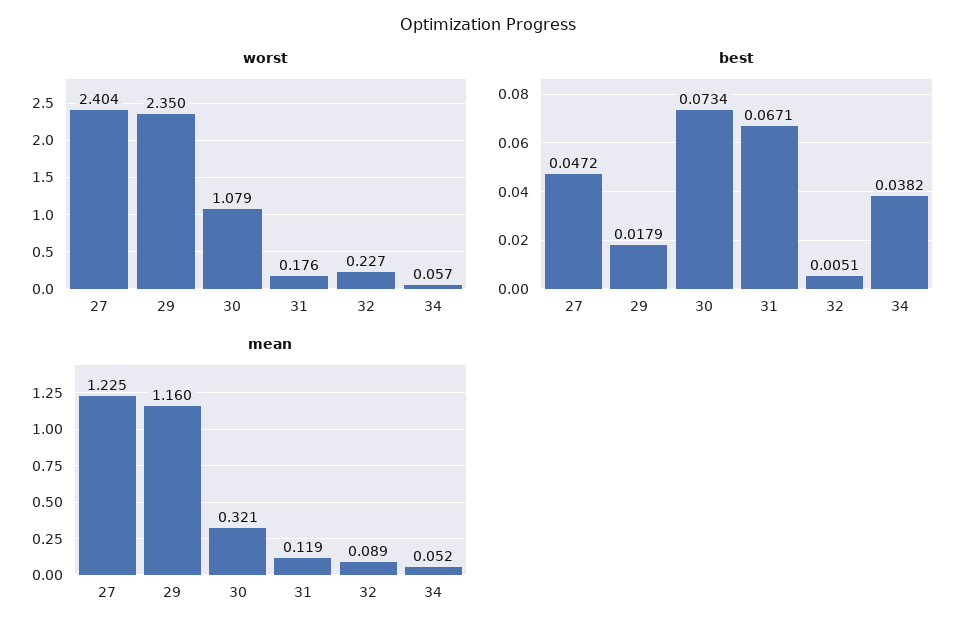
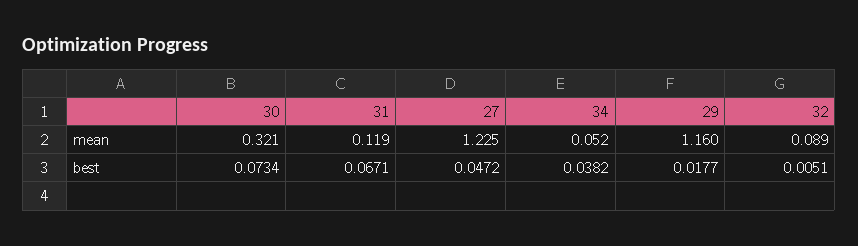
  {
-   "worst": {
-     "27": 2.404,
-     "29": 2.35,
-     "30": 1.079,
-     "31": 0.176,
-     "32": 0.227,
-     "34": 0.057
-   },
    "best": {
      "27": 0.0472,
-     "29": 0.0179,
+     "29": 0.0177,
      "30": 0.0734,
      "31": 0.0671,
      "32": 0.0051,
      "34": 0.0382
    },
    "mean": {
      "27": 1.225,
      "29": 1.16,
      "30": 0.321,
      "31": 0.119,
      "32": 0.089,
      "34": 0.052
    }
  }

